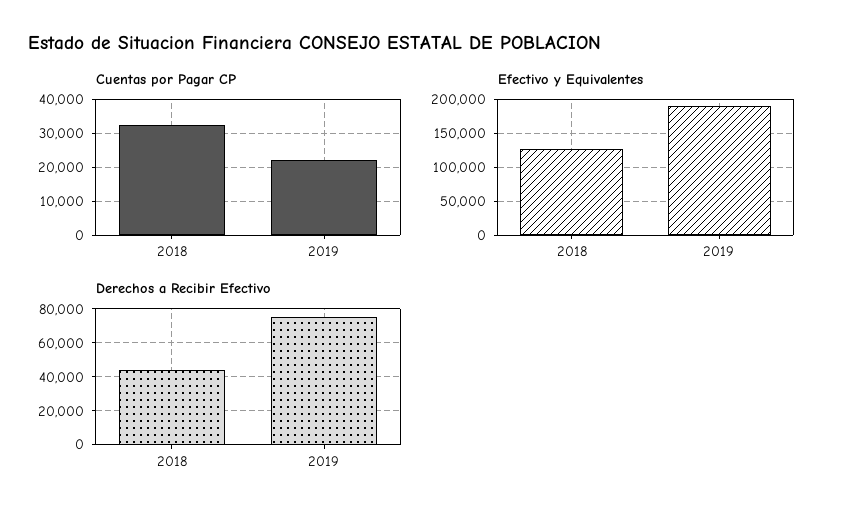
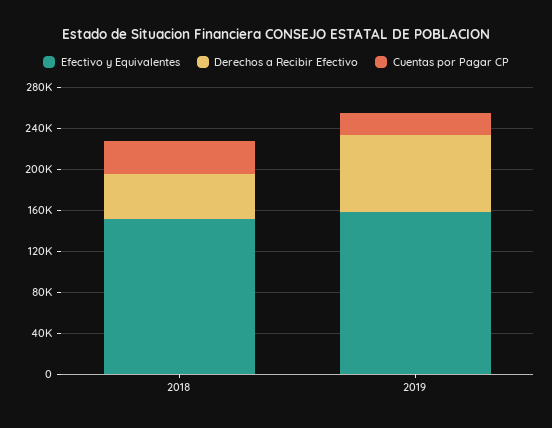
  {
    "Cuentas por Pagar CP": {
      "2018": 32000,
      "2019": 22000
    },
    "Efectivo y Equivalentes": {
-     "2018": 130000,
+     "2018": 150000,
-     "2019": 190000
+     "2019": 160000
    },
    "Derechos a Recibir Efectivo": {
      "2018": 45000,
      "2019": 75000
    }
  }

